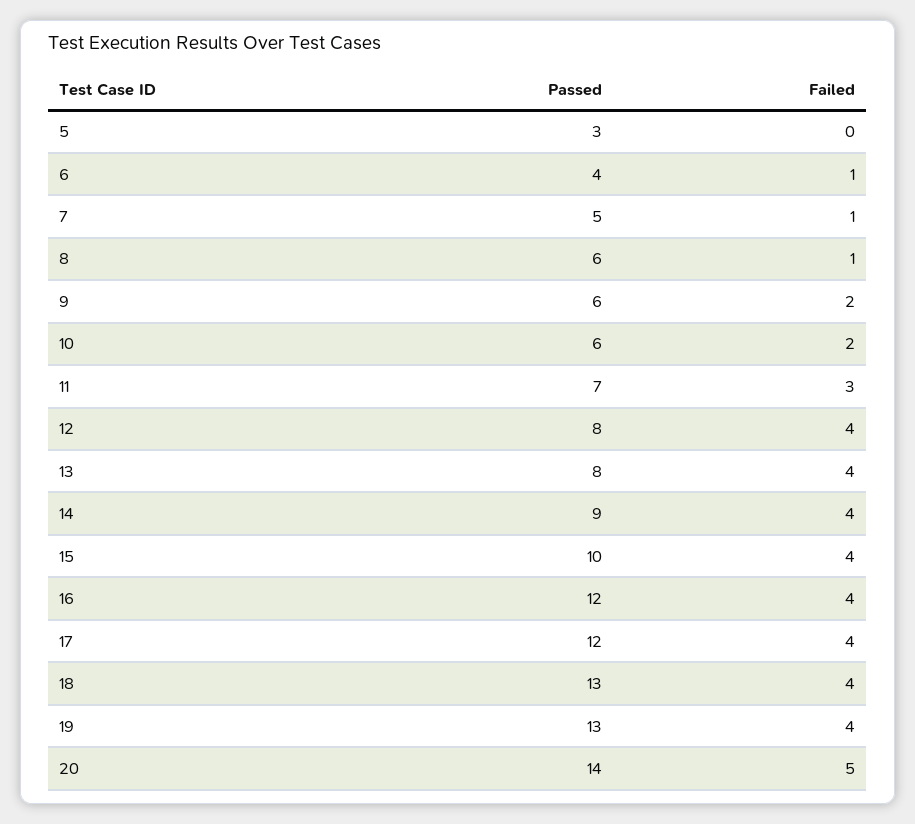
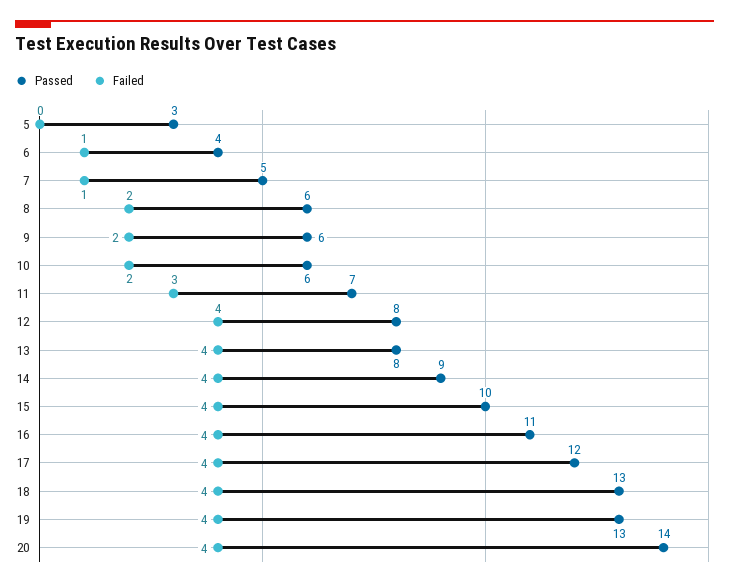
  {
    "Passed": {
      "5": 3,
      "6": 4,
      "7": 5,
      "8": 6,
      "9": 6,
      "10": 6,
      "11": 7,
      "12": 8,
      "13": 8,
      "14": 9,
      "15": 10,
-     "16": 12,
+     "16": 11,
      "17": 12,
      "18": 13,
      "19": 13,
      "20": 14
    },
    "Failed": {
      "5": 0,
      "6": 1,
      "7": 1,
-     "8": 1,
+     "8": 2,
      "9": 2,
      "10": 2,
      "11": 3,
      "12": 4,
      "13": 4,
      "14": 4,
      "15": 4,
      "16": 4,
      "17": 4,
      "18": 4,
      "19": 4,
-     "20": 5
+     "20": 4
    }
  }

